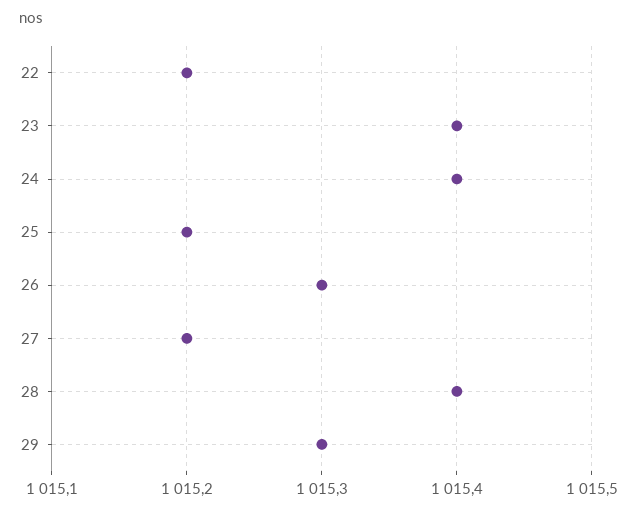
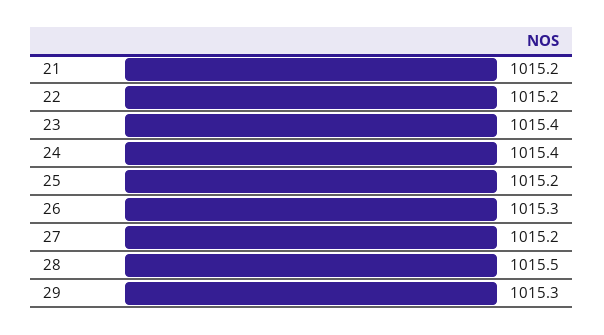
  {
    "22": 1015.2,
    "23": 1015.4,
    "24": 1015.4,
    "25": 1015.2,
    "26": 1015.3,
    "27": 1015.2,
-   "28": 1015.4,
+   "28": 1015.5,
-   "29": 1015.3
+   "29": 1015.3,
+   "21": 1015.2
  }

